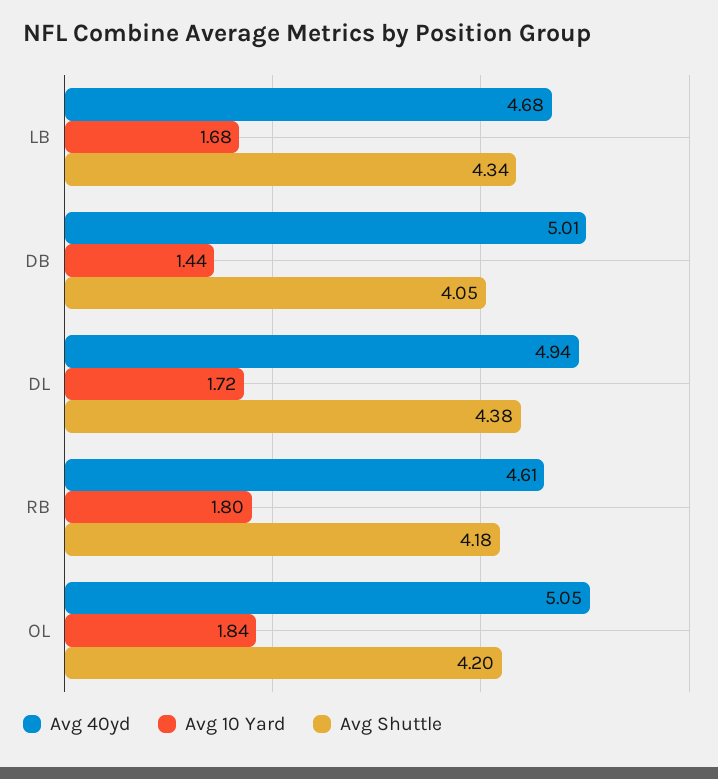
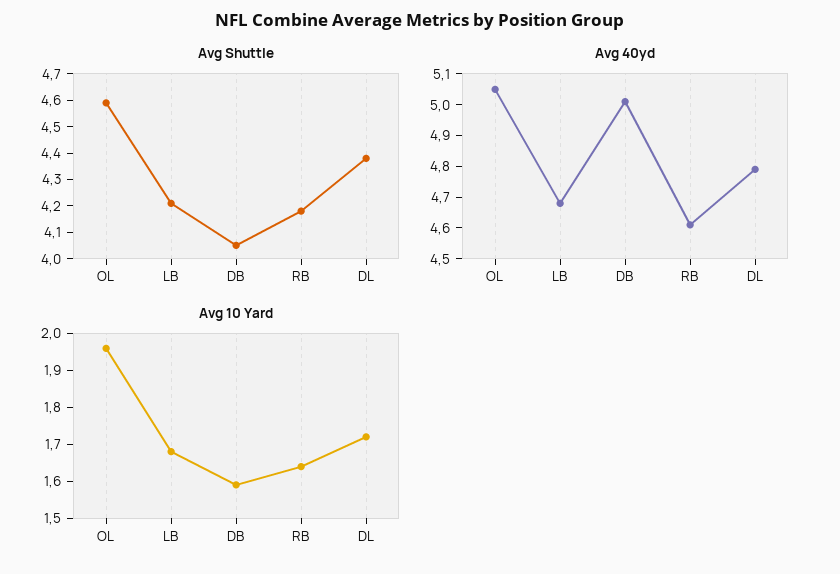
  {
    "Avg 40yd": {
      "LB": 4.68,
      "DB": 5.01,
-     "DL": 4.94,
+     "DL": 4.8,
      "RB": 4.61,
      "OL": 5.05
    },
    "Avg 10 Yard": {
      "LB": 1.68,
-     "DB": 1.44,
+     "DB": 1.6,
      "DL": 1.72,
-     "RB": 1.8,
+     "RB": 1.65,
-     "OL": 1.84
+     "OL": 1.95
    },
    "Avg Shuttle": {
-     "LB": 4.34,
+     "LB": 4.2,
      "DB": 4.05,
      "DL": 4.38,
      "RB": 4.18,
-     "OL": 4.2
+     "OL": 4.6
    }
  }

